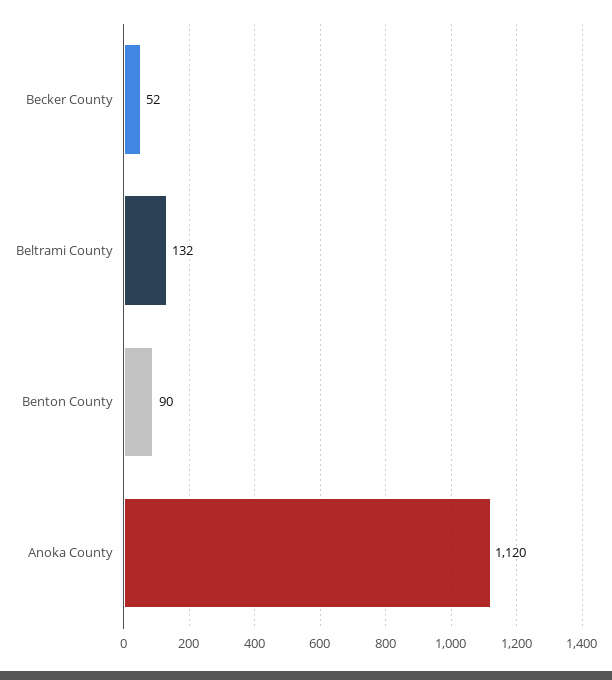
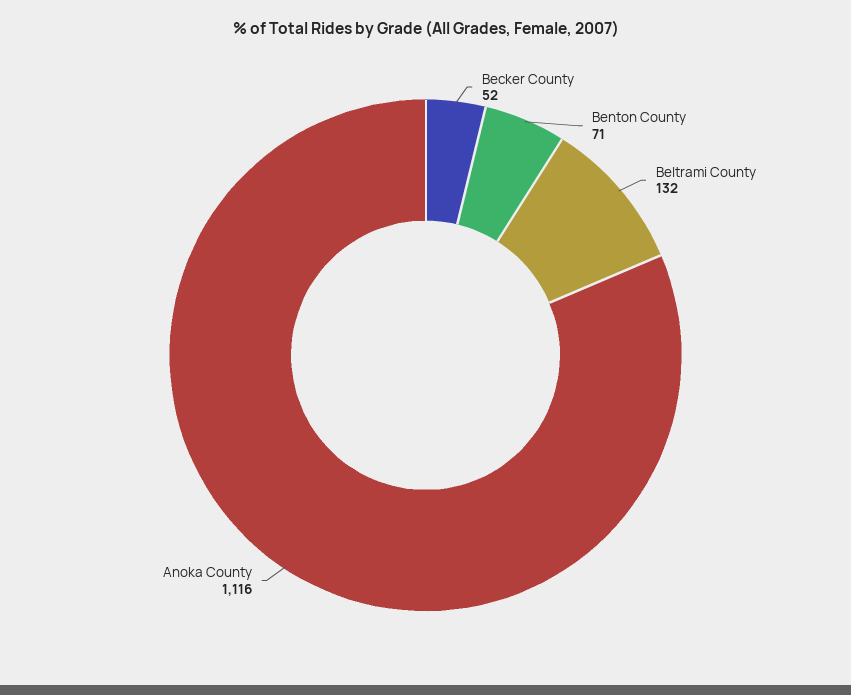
  {
    "Becker County": 52,
    "Beltrami County": 132,
-   "Benton County": 90,
+   "Benton County": 71,
-   "Anoka County": 1120
+   "Anoka County": 1116
  }

